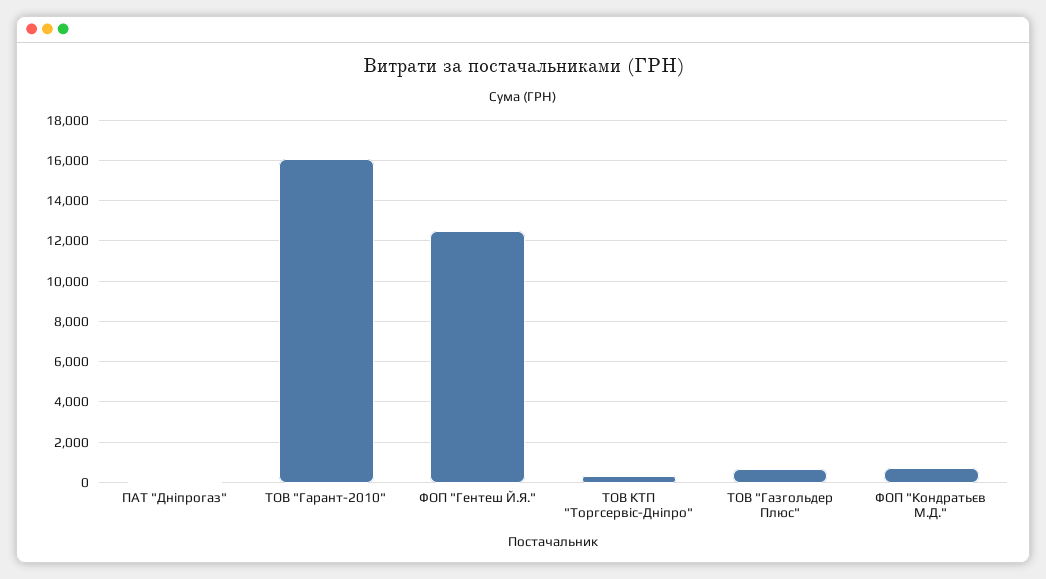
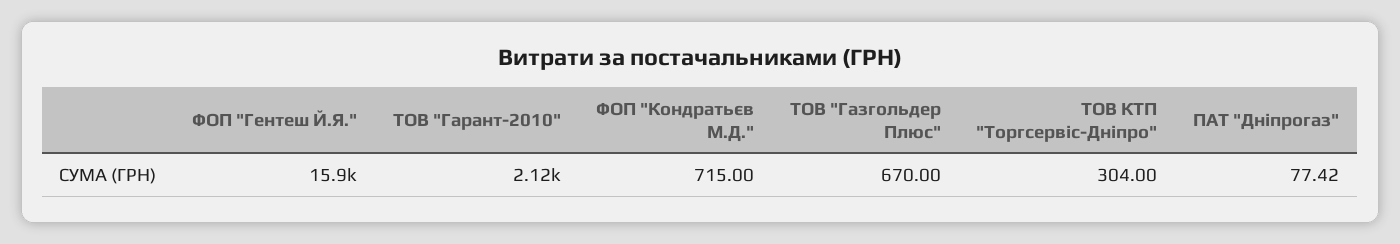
  {
    "ПАТ \"Дніпрогаз\"": 77.42,
-   "ТОВ \"Гарант-2010\"": 16000,
+   "ТОВ \"Гарант-2010\"": 2120,
-   "ФОП \"Гентеш Й.Я.\"": 12500,
+   "ФОП \"Гентеш Й.Я.\"": 15900,
    "ТОВ КТП \"Торгсервіс-Дніпро\"": 304,
    "ТОВ \"Газгольдер Плюс\"": 670,
    "ФОП \"Кондратьєв М.Д.\"": 715
  }

